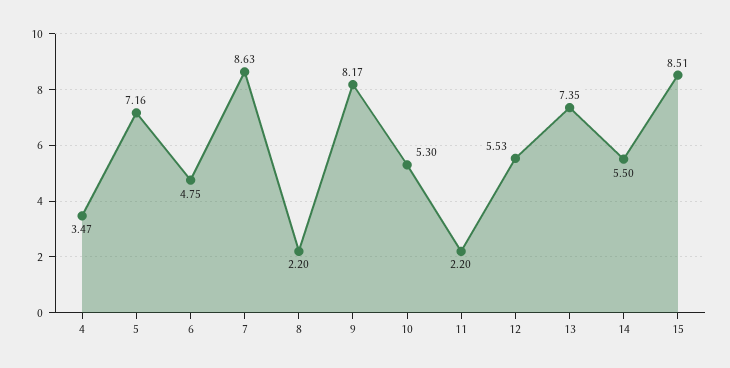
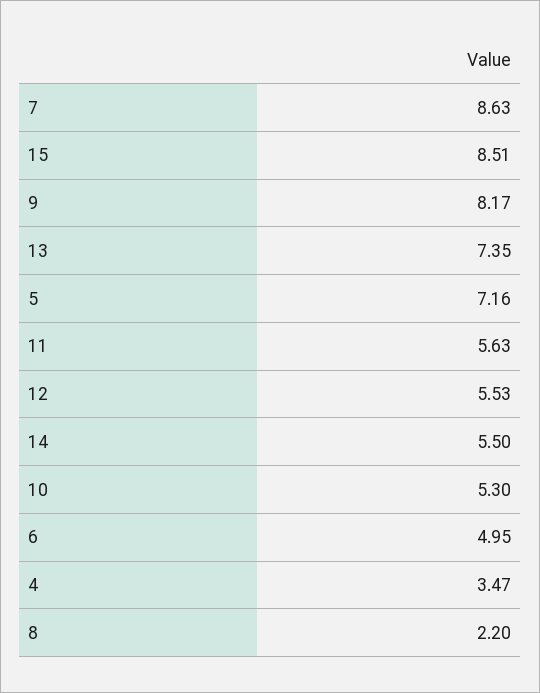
  {
    "4": 3.47,
    "5": 7.16,
-   "6": 4.75,
+   "6": 4.95,
    "7": 8.63,
    "8": 2.2,
    "9": 8.17,
    "10": 5.3,
-   "11": 2.2,
+   "11": 5.63,
    "12": 5.53,
    "13": 7.35,
    "14": 5.5,
    "15": 8.51
  }

